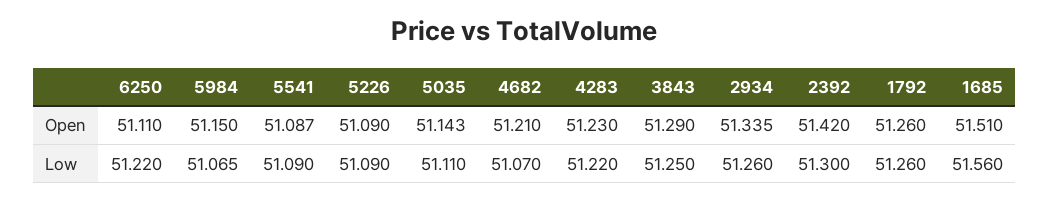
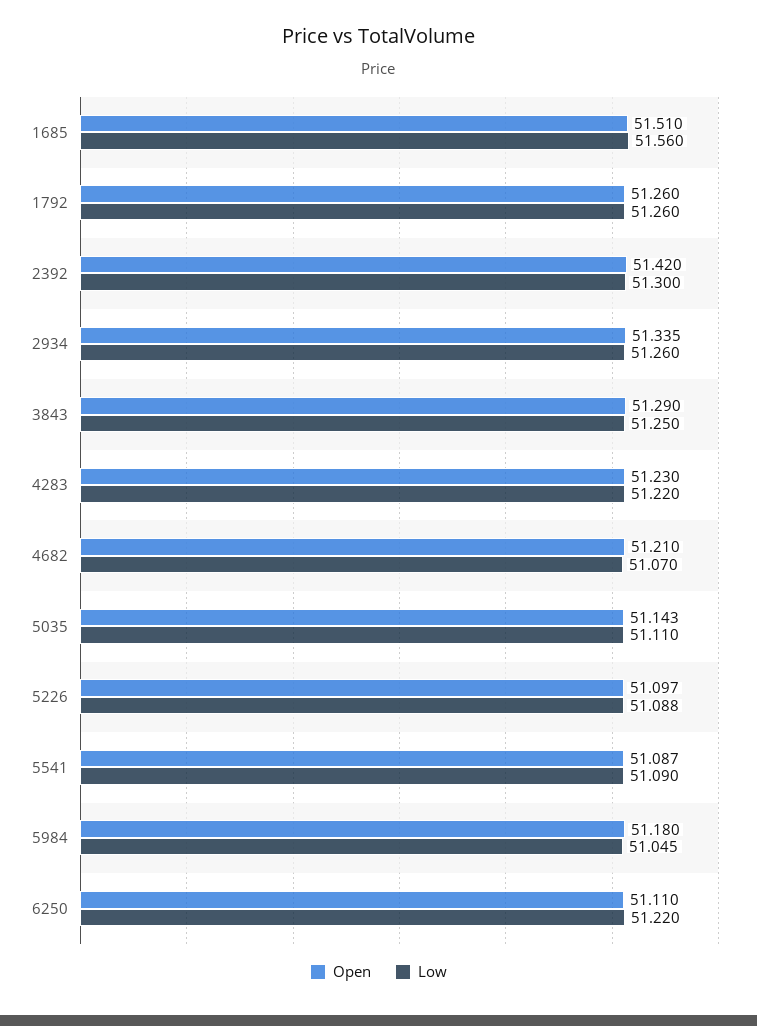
  {
    "Open": {
      "6250": 51.11,
-     "5984": 51.15,
+     "5984": 51.18,
      "5541": 51.087,
-     "5226": 51.09,
+     "5226": 51.097,
      "5035": 51.143,
      "4682": 51.21,
      "4283": 51.23,
      "3843": 51.29,
      "2934": 51.335,
      "2392": 51.42,
      "1792": 51.26,
      "1685": 51.51
    },
    "Low": {
      "6250": 51.22,
-     "5984": 51.065,
+     "5984": 51.045,
      "5541": 51.09,
-     "5226": 51.09,
+     "5226": 51.088,
      "5035": 51.11,
      "4682": 51.07,
      "4283": 51.22,
      "3843": 51.25,
      "2934": 51.26,
      "2392": 51.3,
      "1792": 51.26,
      "1685": 51.56
    }
  }

